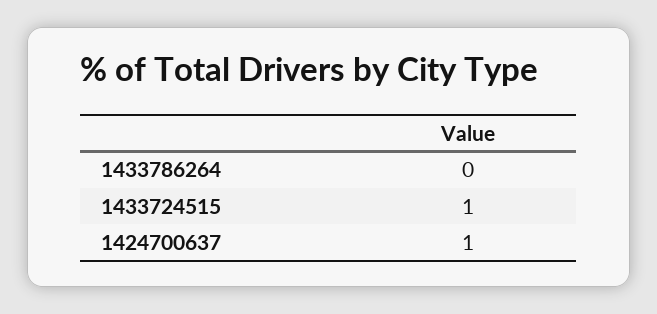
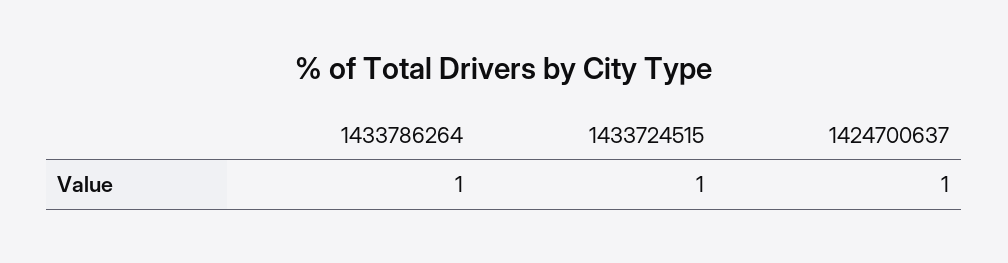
  {
-   "1433786264": 0,
+   "1433786264": 1,
    "1433724515": 1,
    "1424700637": 1
  }

